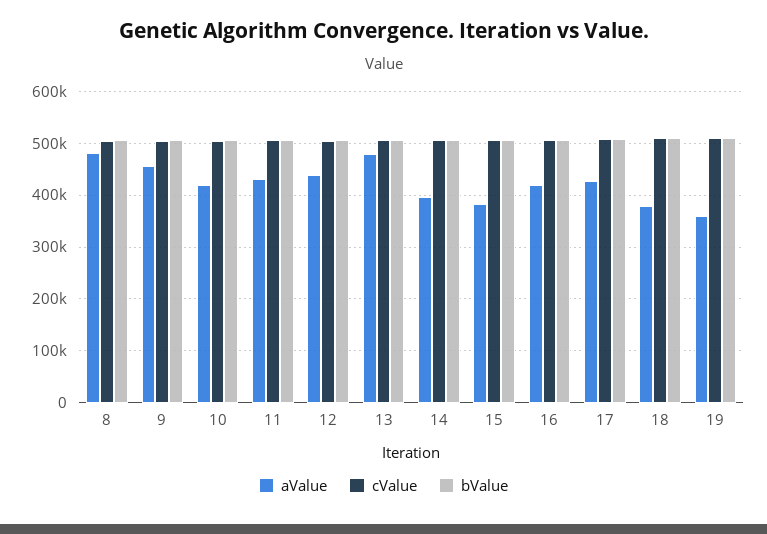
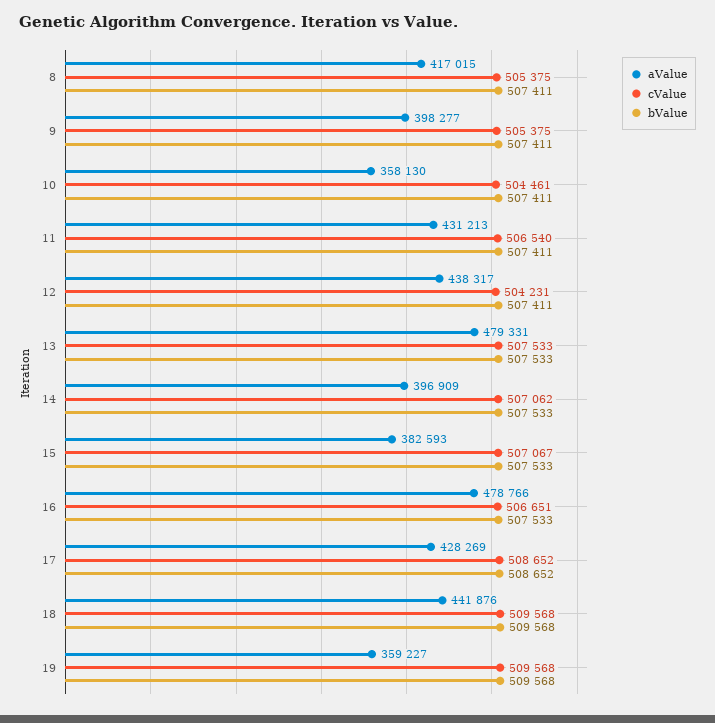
  {
    "aValue": {
-     "8": 480000,
+     "8": 417015,
-     "9": 460000,
+     "9": 398277,
-     "10": 420000,
+     "10": 358130,
      "11": 431213,
      "12": 438317,
      "13": 479331,
      "14": 396909,
      "15": 382593,
-     "16": 420000,
+     "16": 478766,
      "17": 428269,
-     "18": 380000,
+     "18": 441876,
      "19": 359227
    },
    "cValue": {
      "8": 505375,
      "9": 505375,
      "10": 504461,
      "11": 506540,
      "12": 504231,
      "13": 507533,
      "14": 507062,
      "15": 507067,
      "16": 506651,
      "17": 508652,
      "18": 509568,
      "19": 509568
    },
    "bValue": {
      "8": 507411,
      "9": 507411,
      "10": 507411,
      "11": 507411,
      "12": 507411,
      "13": 507533,
      "14": 507533,
      "15": 507533,
      "16": 507533,
      "17": 508652,
      "18": 509568,
      "19": 509568
    }
  }

